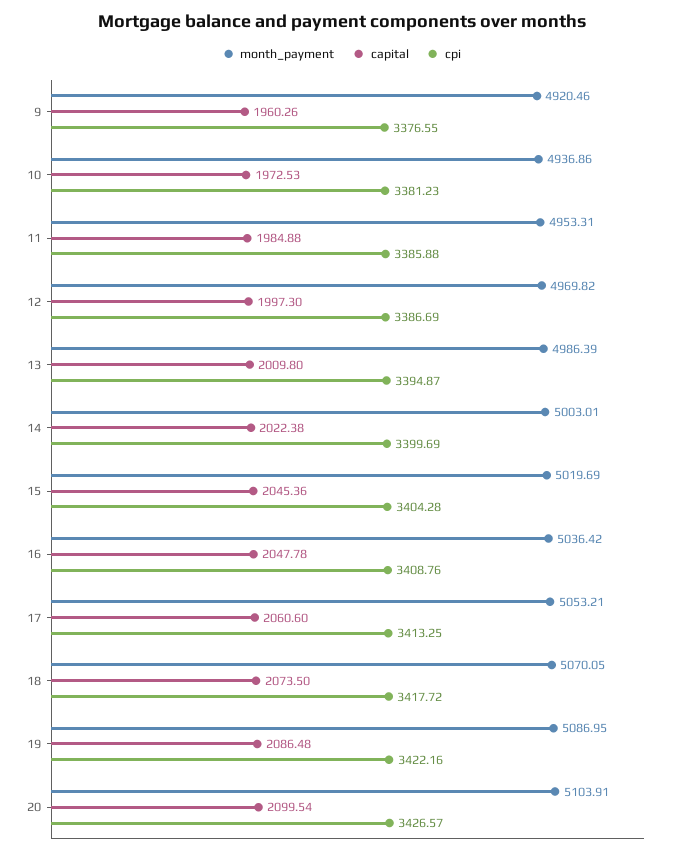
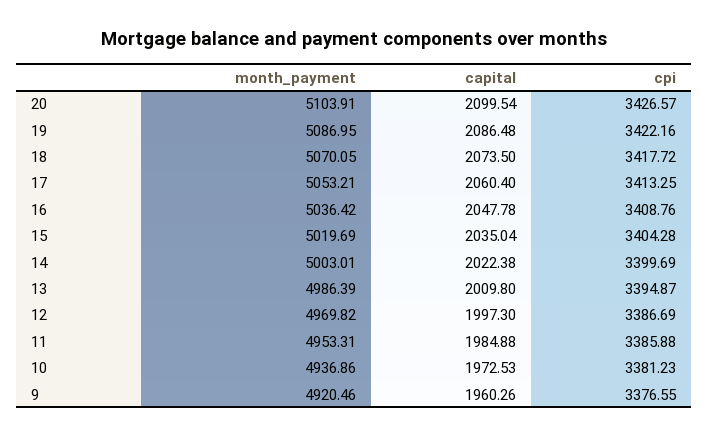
  {
    "month_payment": {
      "9": 4920.46,
      "10": 4936.86,
      "11": 4953.31,
      "12": 4969.82,
      "13": 4986.39,
      "14": 5003.01,
      "15": 5019.69,
      "16": 5036.42,
      "17": 5053.21,
      "18": 5070.05,
      "19": 5086.95,
      "20": 5103.91
    },
    "capital": {
      "9": 1960.26,
      "10": 1972.53,
      "11": 1984.88,
      "12": 1997.3,
      "13": 2009.8,
      "14": 2022.38,
-     "15": 2045.36,
+     "15": 2035.04,
      "16": 2047.78,
-     "17": 2060.6,
+     "17": 2060.4,
      "18": 2073.5,
      "19": 2086.48,
      "20": 2099.54
    },
    "cpi": {
      "9": 3376.55,
      "10": 3381.23,
      "11": 3385.88,
      "12": 3386.69,
      "13": 3394.87,
      "14": 3399.69,
      "15": 3404.28,
      "16": 3408.76,
      "17": 3413.25,
      "18": 3417.72,
      "19": 3422.16,
      "20": 3426.57
    }
  }

